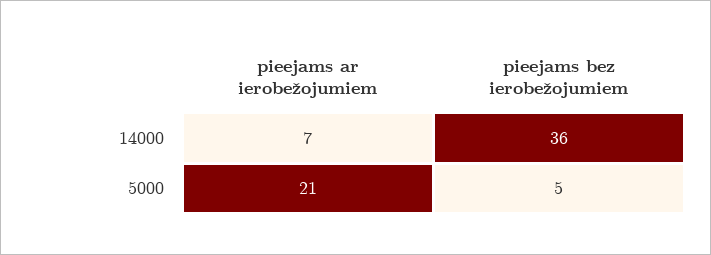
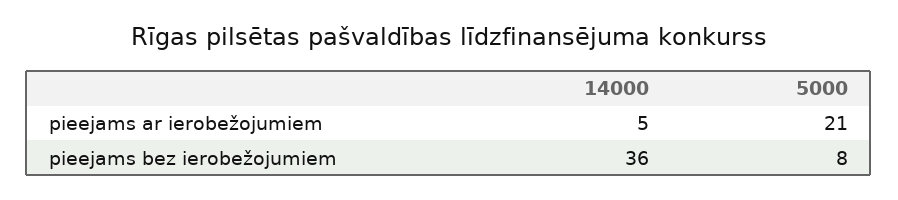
  {
    "pieejams ar ierobežojumiem": {
-     "14000": 7,
+     "14000": 5,
      "5000": 21
    },
    "pieejams bez ierobežojumiem": {
      "14000": 36,
-     "5000": 5
+     "5000": 8
    }
  }

